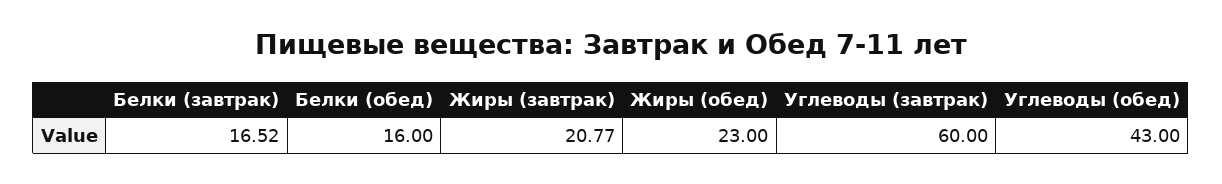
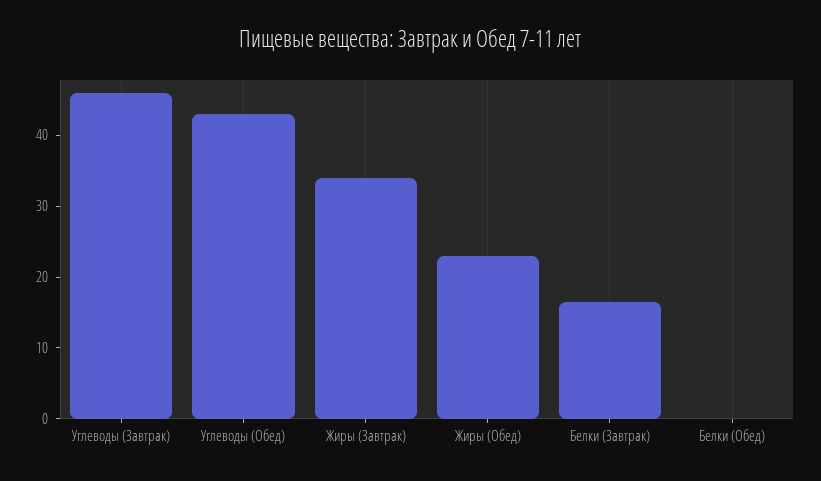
  {
    "Белки (завтрак)": 16.52,
-   "Белки (обед)": 16,
+   "Белки (обед)": 0,
-   "Жиры (завтрак)": 20.77,
+   "Жиры (завтрак)": 34,
    "Жиры (обед)": 23,
-   "Углеводы (завтрак)": 60,
+   "Углеводы (завтрак)": 46,
    "Углеводы (обед)": 43
  }

